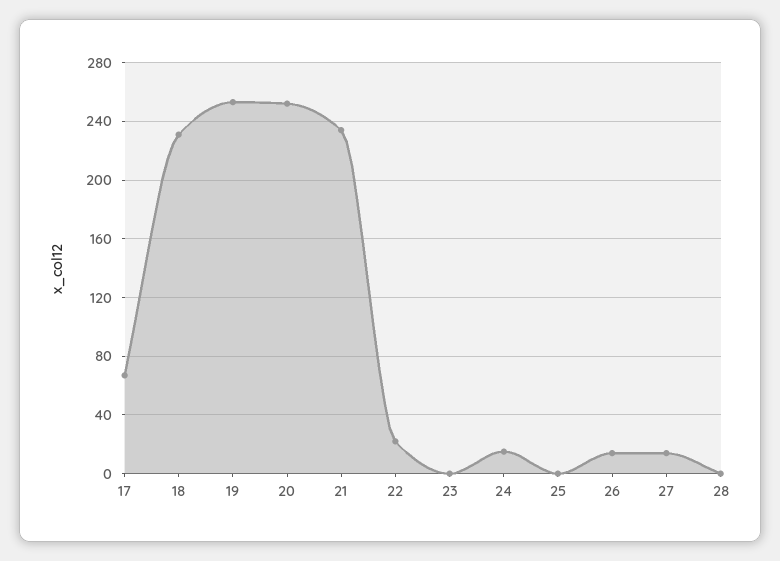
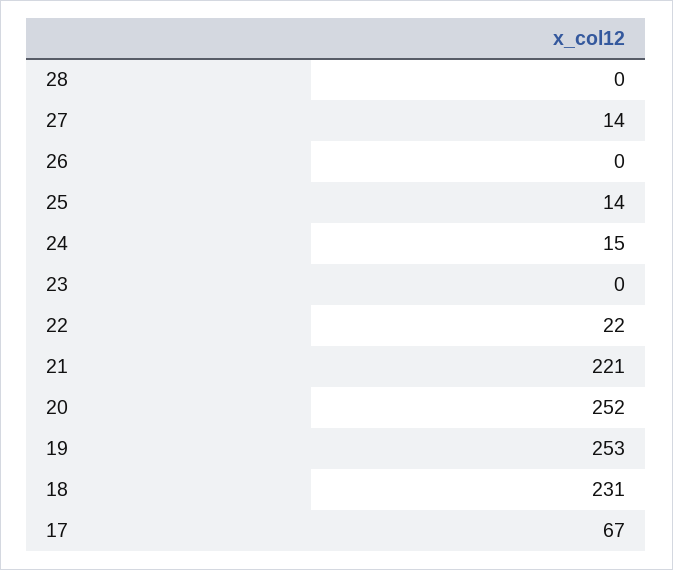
  {
    "17": 67,
    "18": 231,
    "19": 253,
    "20": 252,
-   "21": 235,
+   "21": 221,
    "22": 22,
    "23": 0,
    "24": 15,
-   "25": 0,
+   "25": 14,
-   "26": 15,
+   "26": 0,
    "27": 14,
    "28": 0
  }

